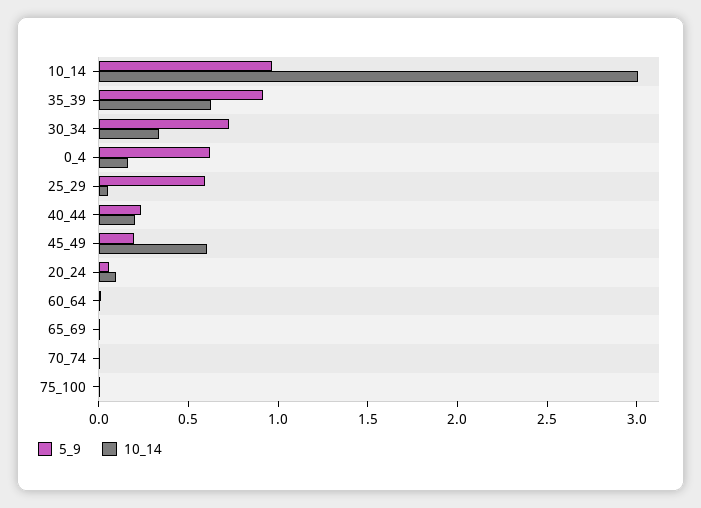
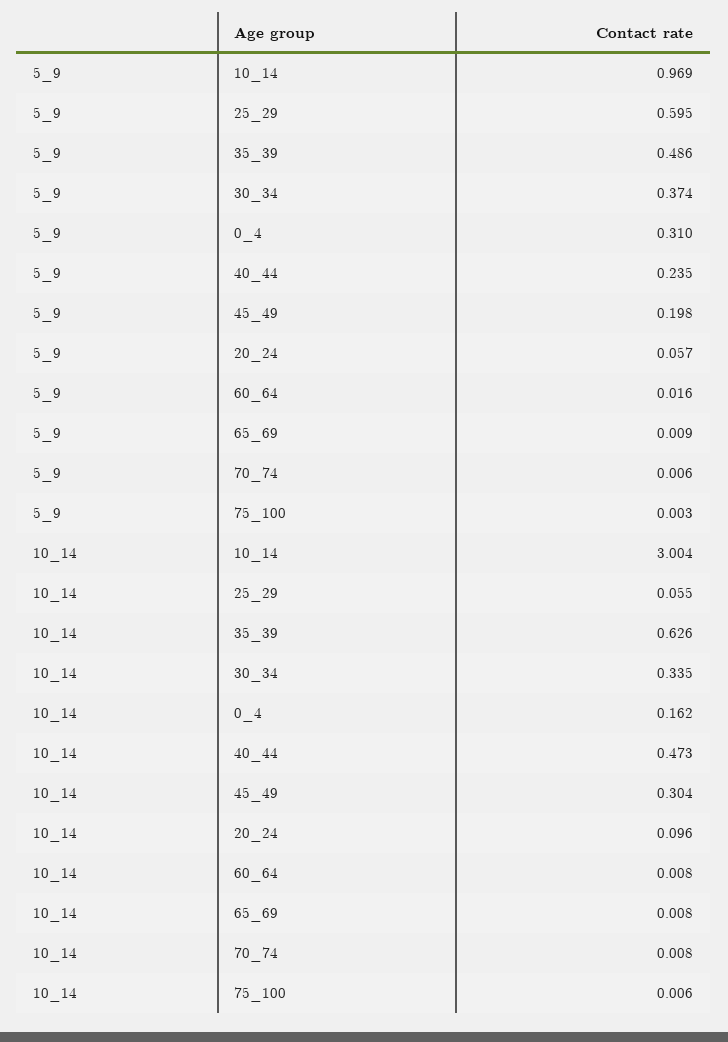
  {
    "5_9": {
      "10_14": 0.969,
-     "35_39": 0.9,
+     "35_39": 0.486,
-     "30_34": 0.7,
+     "30_34": 0.374,
-     "0_4": 0.6,
+     "0_4": 0.31,
      "25_29": 0.595,
      "40_44": 0.235,
      "45_49": 0.198,
      "20_24": 0.057,
      "60_64": 0.016,
      "65_69": 0.009,
      "70_74": 0.006,
      "75_100": 0.003
    },
    "10_14": {
      "10_14": 3.004,
      "35_39": 0.626,
      "30_34": 0.335,
      "0_4": 0.162,
      "25_29": 0.055,
-     "40_44": 0.2,
+     "40_44": 0.473,
-     "45_49": 0.6,
+     "45_49": 0.304,
      "20_24": 0.096,
      "60_64": 0.008,
      "65_69": 0.008,
      "70_74": 0.008,
      "75_100": 0.006
    }
  }

